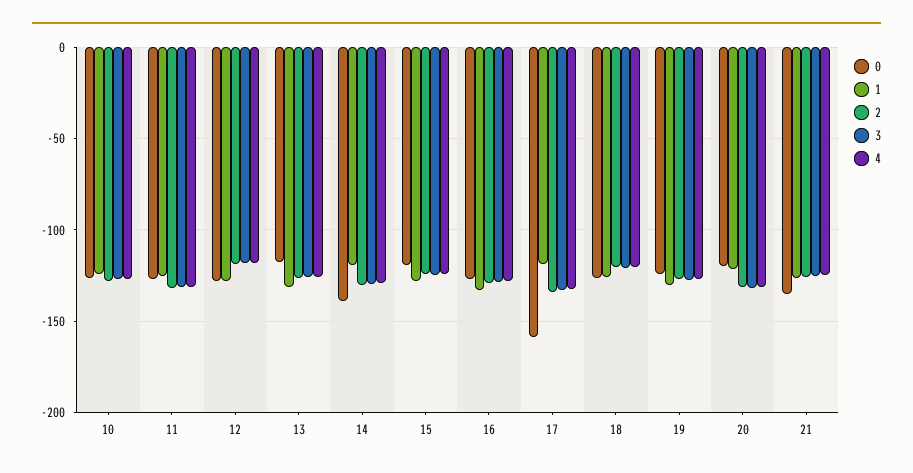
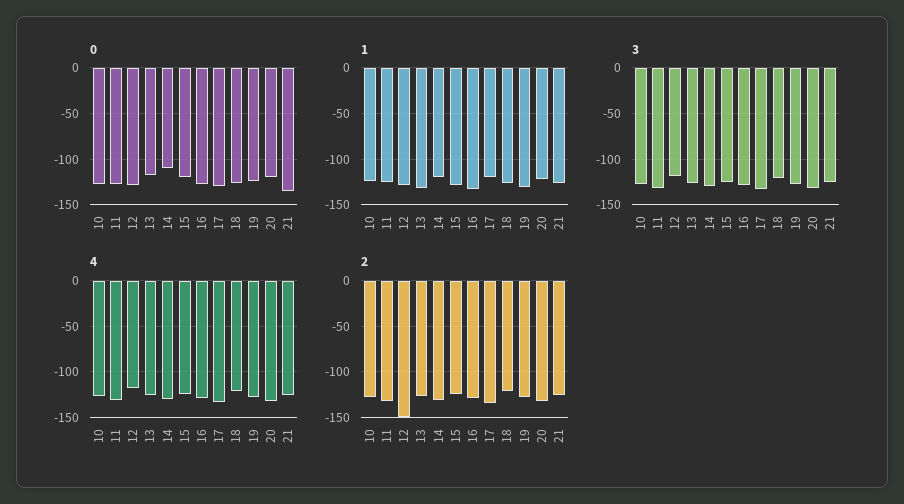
  {
    "0": {
      "10": -125,
      "11": -125,
      "12": -130,
      "13": -120,
-     "14": -140,
+     "14": -110,
      "15": -120,
      "16": -125,
-     "17": -160,
+     "17": -130,
      "18": -125,
      "19": -125,
      "20": -120,
      "21": -135
    },
    "1": {
      "10": -125,
      "11": -125,
      "12": -130,
      "13": -130,
      "14": -120,
      "15": -130,
      "16": -135,
      "17": -120,
      "18": -125,
      "19": -130,
      "20": -120,
      "21": -125
    },
    "2": {
      "10": -130,
      "11": -130,
-     "12": -120,
+     "12": -150,
      "13": -125,
      "14": -130,
      "15": -125,
      "16": -130,
      "17": -135,
      "18": -120,
      "19": -125,
      "20": -130,
      "21": -125
    },
    "3": {
      "10": -125,
      "11": -130,
      "12": -120,
      "13": -125,
      "14": -130,
      "15": -125,
      "16": -130,
      "17": -135,
      "18": -120,
      "19": -130,
      "20": -130,
      "21": -125
    },
    "4": {
      "10": -125,
      "11": -130,
      "12": -120,
      "13": -125,
      "14": -130,
      "15": -125,
      "16": -130,
      "17": -135,
      "18": -120,
      "19": -125,
      "20": -130,
      "21": -125
    }
  }

